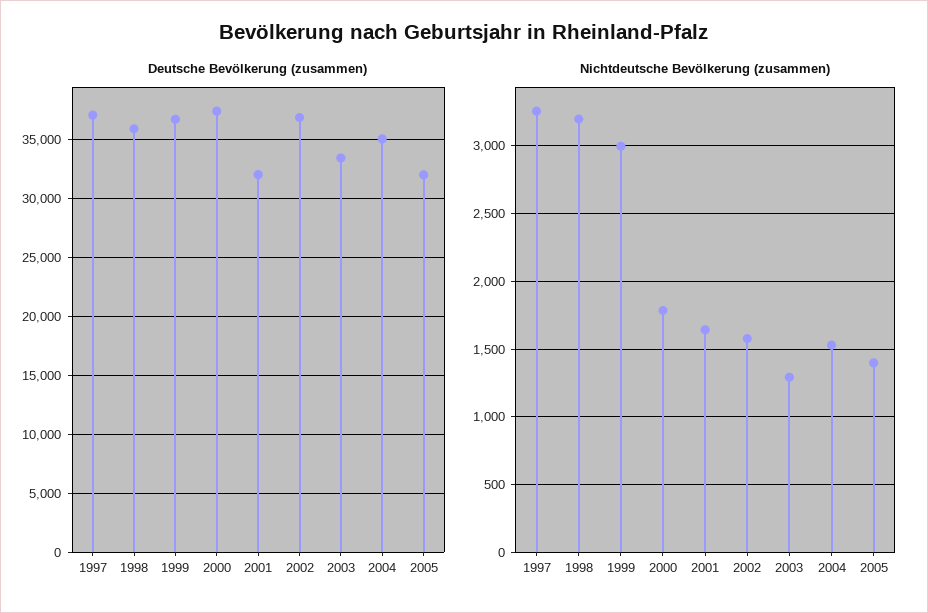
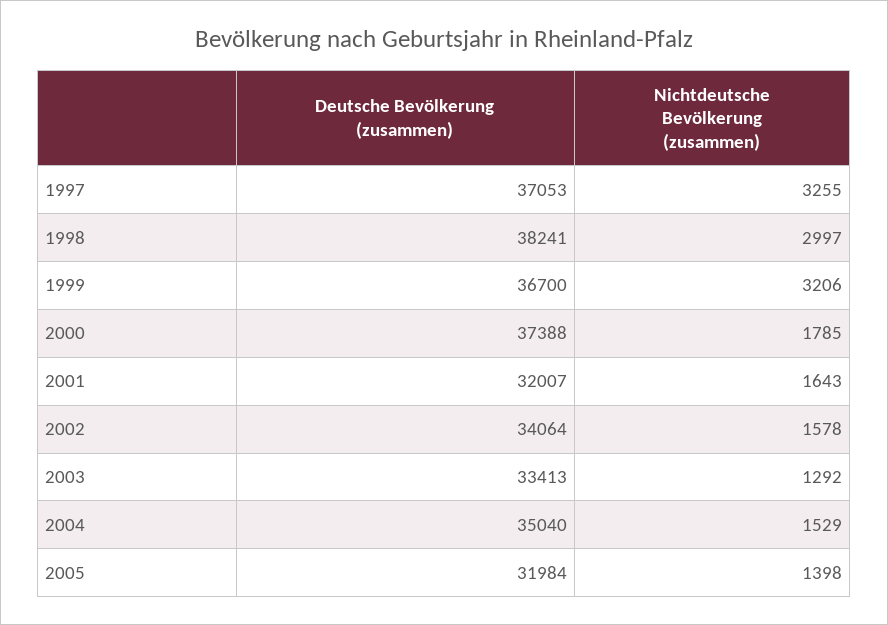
  {
    "Deutsche Bevölkerung (zusammen)": {
      "1997": 37053,
-     "1998": 36000,
+     "1998": 38241,
      "1999": 36700,
      "2000": 37388,
      "2001": 32007,
-     "2002": 37000,
+     "2002": 34064,
      "2003": 33413,
      "2004": 35040,
      "2005": 31984
    },
    "Nichtdeutsche Bevölkerung (zusammen)": {
      "1997": 3255,
-     "1998": 3200,
+     "1998": 2997,
-     "1999": 3000,
+     "1999": 3206,
      "2000": 1785,
      "2001": 1643,
      "2002": 1578,
      "2003": 1292,
      "2004": 1529,
      "2005": 1398
    }
  }

